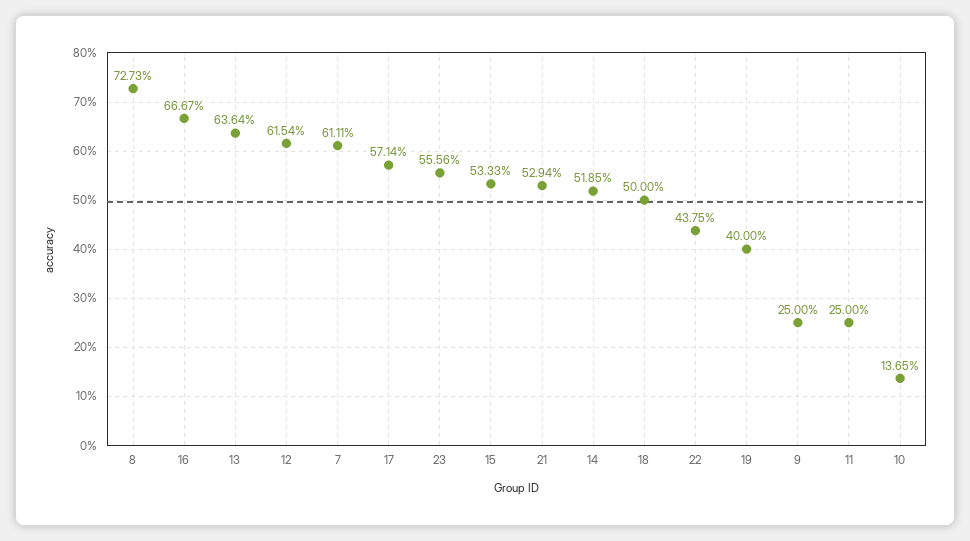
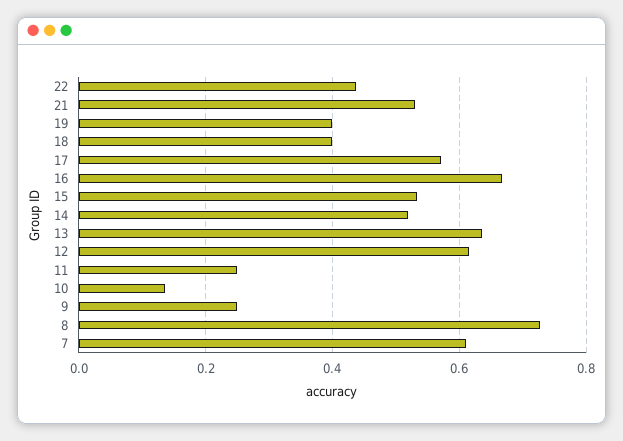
  {
    "8": 0.7273,
    "16": 0.6667,
    "13": 0.6364,
    "12": 0.6154,
    "7": 0.6111,
    "17": 0.5714,
-   "23": 0.5556,
    "15": 0.5333,
    "21": 0.5294,
    "14": 0.5185,
-   "18": 0.5,
+   "18": 0.4,
    "22": 0.4375,
    "19": 0.4,
    "9": 0.25,
    "11": 0.25,
    "10": 0.1365
  }

